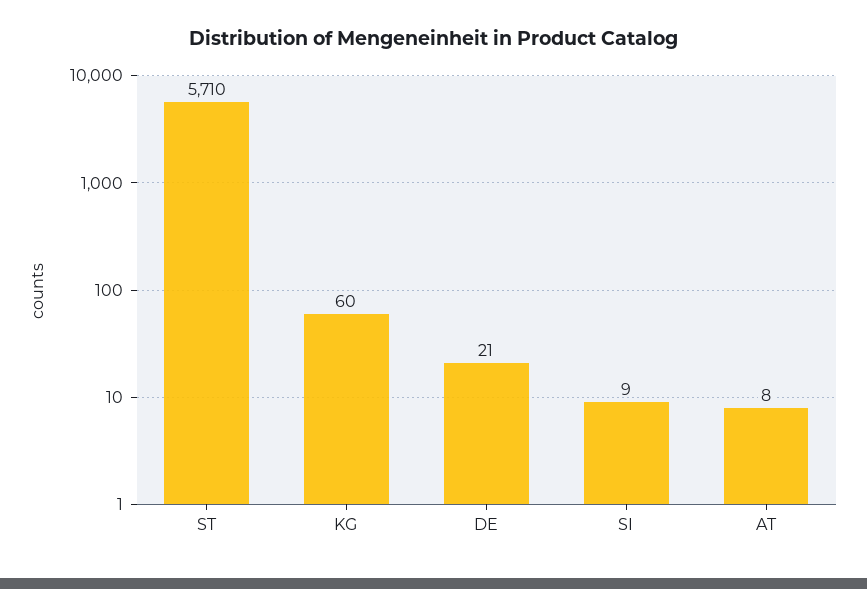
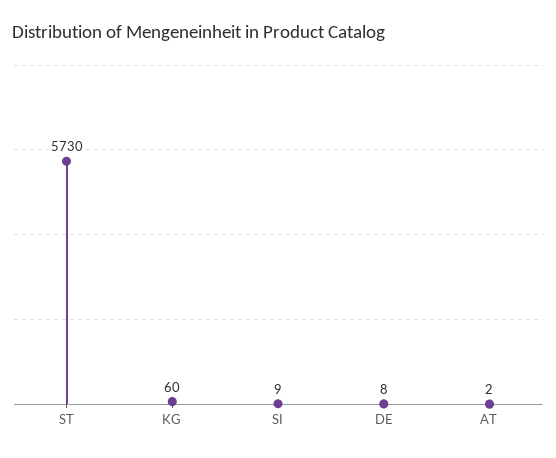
  {
-   "ST": 5710,
+   "ST": 5730,
    "KG": 60,
-   "DE": 21,
+   "DE": 8,
    "SI": 9,
-   "AT": 8
+   "AT": 2
  }

